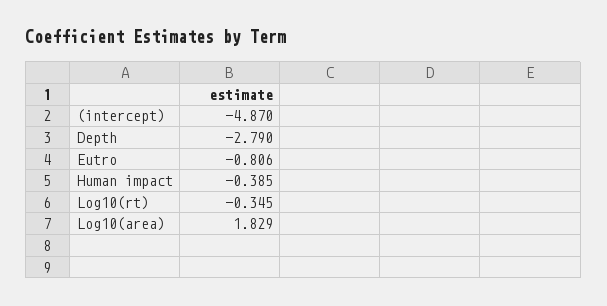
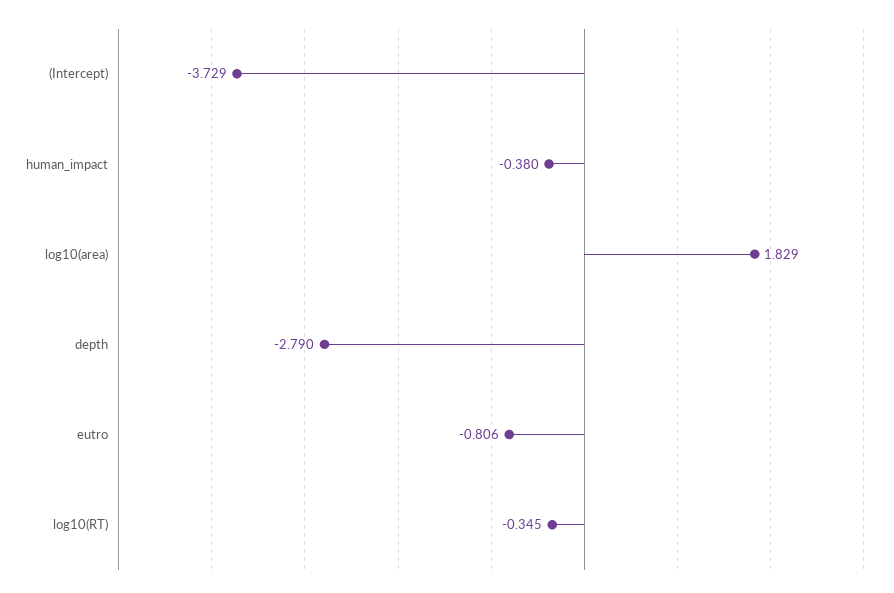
  {
-   "(intercept)": -4.87,
+   "(intercept)": -3.729,
    "Depth": -2.79,
    "Eutro": -0.806,
-   "Human impact": -0.385,
+   "Human impact": -0.38,
    "Log10(rt)": -0.345,
    "Log10(area)": 1.829
  }

